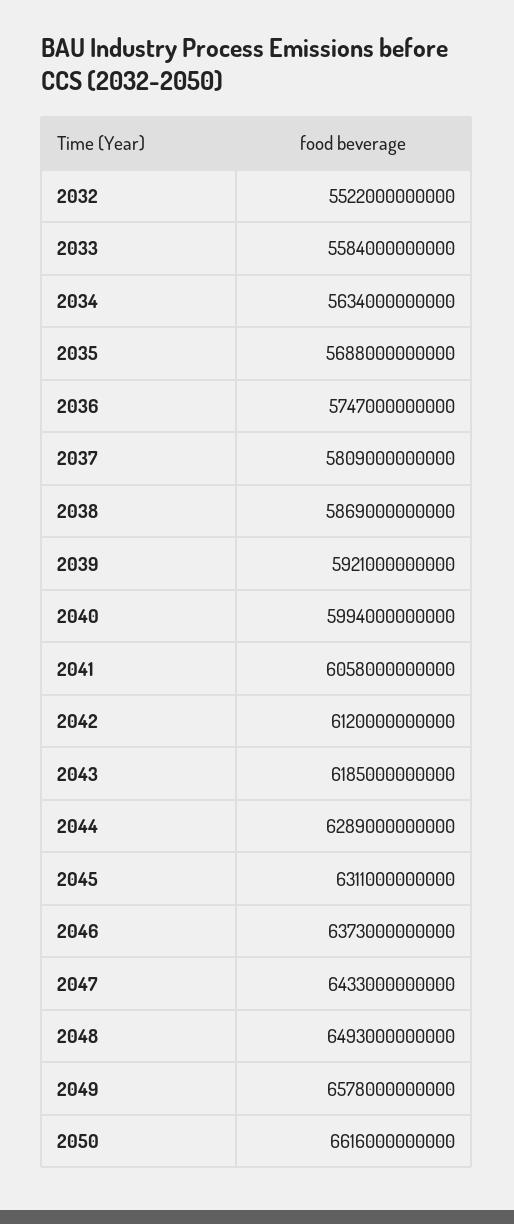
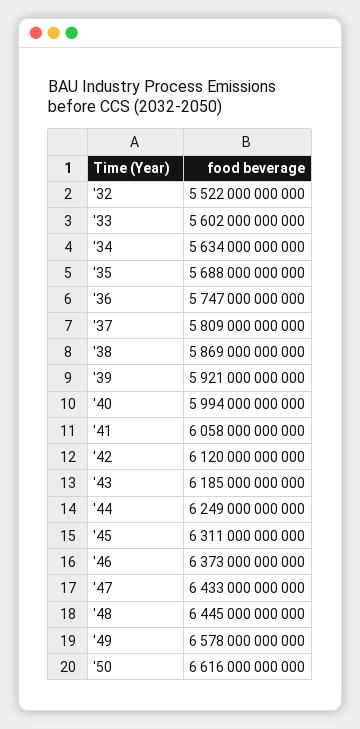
  {
    "2032": 5522000000000,
-   "2033": 5584000000000,
+   "2033": 5602000000000,
    "2034": 5634000000000,
    "2035": 5688000000000,
    "2036": 5747000000000,
    "2037": 5809000000000,
    "2038": 5869000000000,
    "2039": 5921000000000,
    "2040": 5994000000000,
    "2041": 6058000000000,
    "2042": 6120000000000,
    "2043": 6185000000000,
-   "2044": 6289000000000,
+   "2044": 6249000000000,
    "2045": 6311000000000,
    "2046": 6373000000000,
    "2047": 6433000000000,
-   "2048": 6493000000000,
+   "2048": 6445000000000,
    "2049": 6578000000000,
    "2050": 6616000000000
  }

